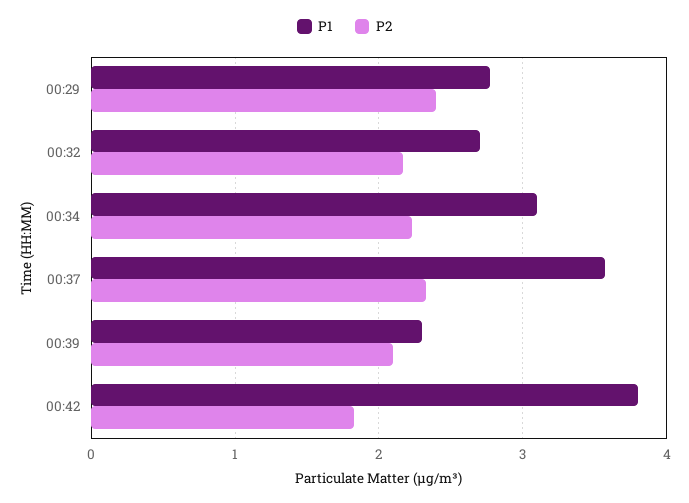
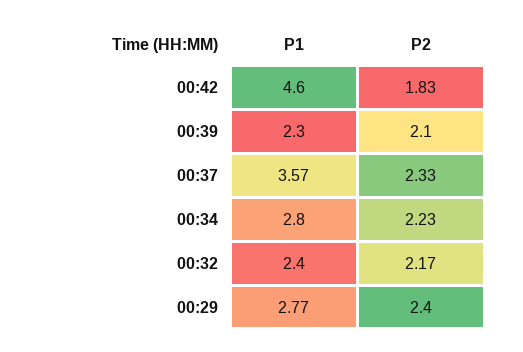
  {
    "P1": {
      "00:29": 2.77,
-     "00:32": 2.7,
+     "00:32": 2.4,
-     "00:34": 3.1,
+     "00:34": 2.8,
      "00:37": 3.57,
      "00:39": 2.3,
-     "00:42": 3.8
+     "00:42": 4.6
    },
    "P2": {
      "00:29": 2.4,
      "00:32": 2.17,
      "00:34": 2.23,
      "00:37": 2.33,
      "00:39": 2.1,
      "00:42": 1.83
    }
  }

